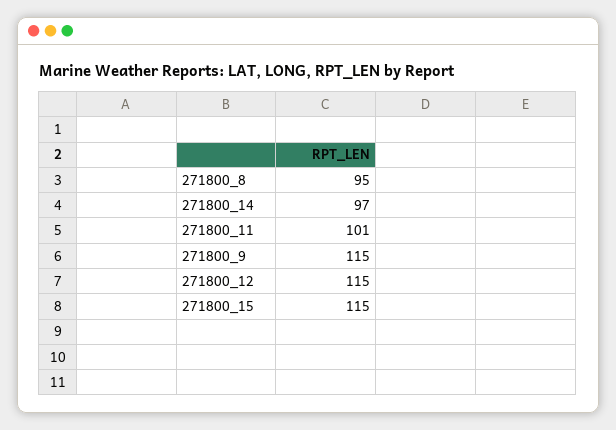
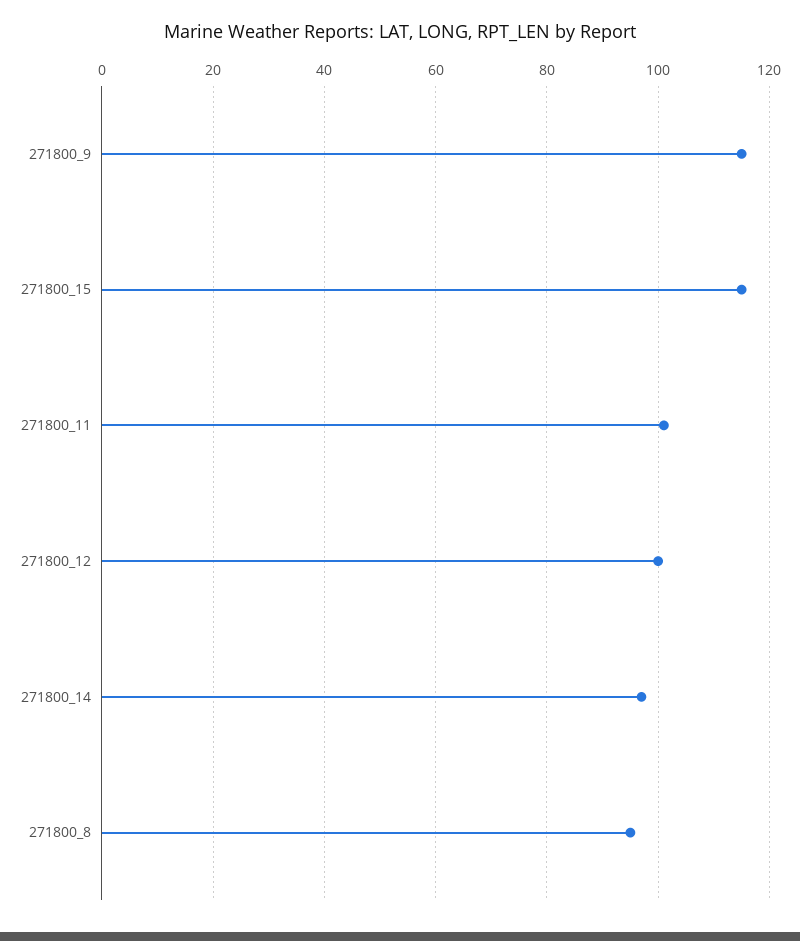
  {
    "271800_8": 95,
    "271800_14": 97,
    "271800_11": 101,
    "271800_9": 115,
-   "271800_12": 115,
+   "271800_12": 100,
    "271800_15": 115
  }

